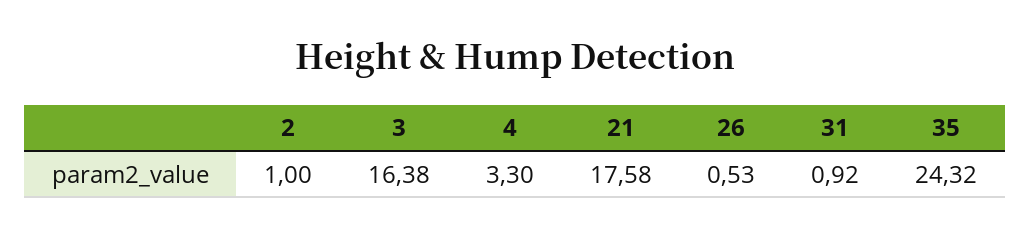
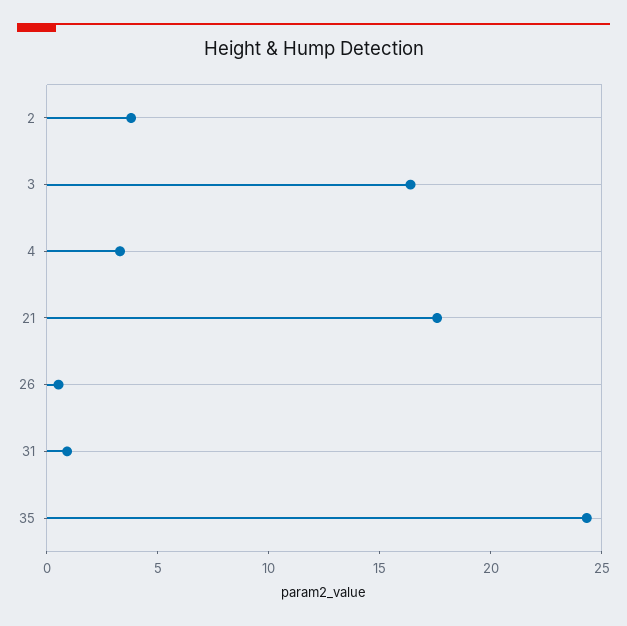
  {
-   "2": 1,
+   "2": 4,
    "3": 16.38,
    "4": 3.3,
    "21": 17.58,
    "26": 0.53,
    "31": 0.92,
    "35": 24.32
  }

